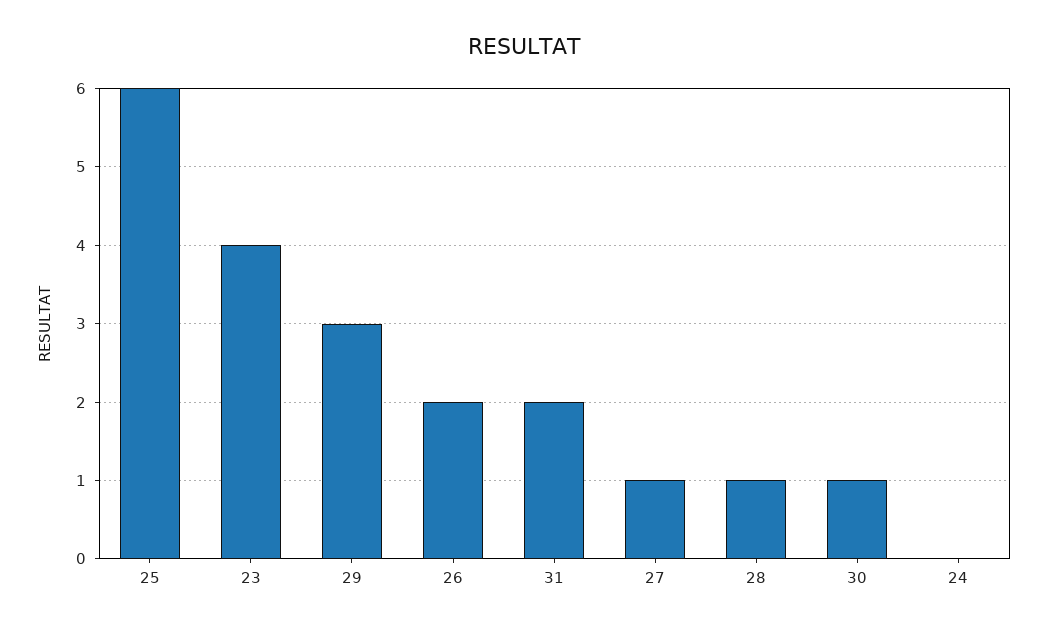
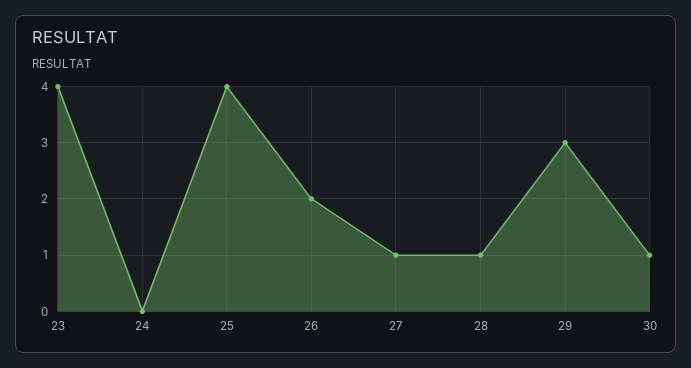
  {
-   "25": 6,
+   "25": 4,
    "23": 4,
    "29": 3,
    "26": 2,
-   "31": 2,
    "27": 1,
    "28": 1,
    "30": 1,
    "24": 0
  }

